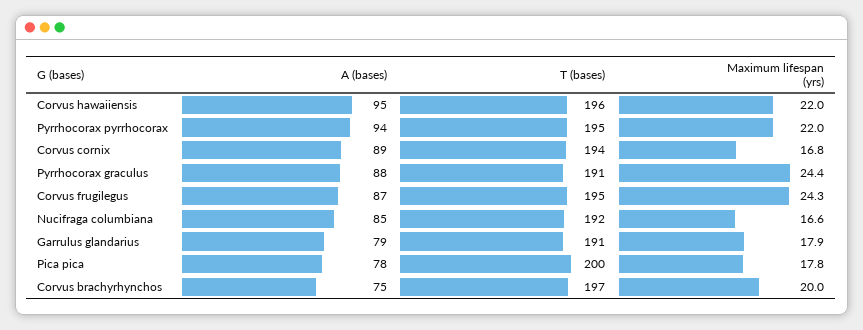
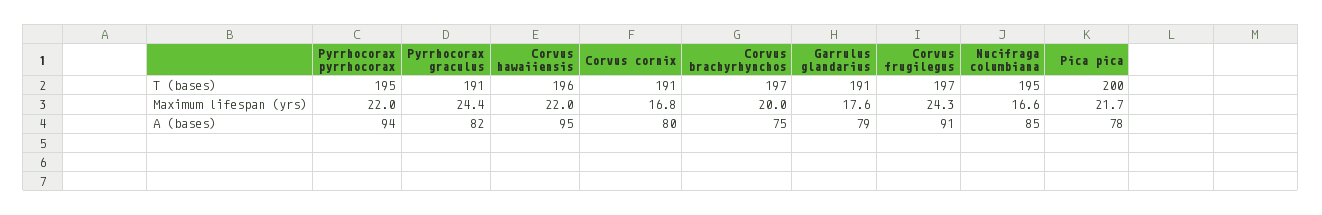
  {
    "A (bases)": {
      "Corvus hawaiiensis": 95,
      "Pyrrhocorax pyrrhocorax": 94,
-     "Corvus cornix": 89,
+     "Corvus cornix": 80,
-     "Pyrrhocorax graculus": 88,
+     "Pyrrhocorax graculus": 82,
-     "Corvus frugilegus": 87,
+     "Corvus frugilegus": 91,
      "Nucifraga columbiana": 85,
      "Garrulus glandarius": 79,
      "Pica pica": 78,
      "Corvus brachyrhynchos": 75
    },
    "T (bases)": {
      "Corvus hawaiiensis": 196,
      "Pyrrhocorax pyrrhocorax": 195,
-     "Corvus cornix": 194,
+     "Corvus cornix": 191,
      "Pyrrhocorax graculus": 191,
-     "Corvus frugilegus": 195,
+     "Corvus frugilegus": 197,
-     "Nucifraga columbiana": 192,
+     "Nucifraga columbiana": 195,
      "Garrulus glandarius": 191,
      "Pica pica": 200,
      "Corvus brachyrhynchos": 197
    },
    "Maximum lifespan (yrs)": {
      "Corvus hawaiiensis": 22,
      "Pyrrhocorax pyrrhocorax": 22,
      "Corvus cornix": 16.8,
      "Pyrrhocorax graculus": 24.4,
      "Corvus frugilegus": 24.3,
      "Nucifraga columbiana": 16.6,
-     "Garrulus glandarius": 17.9,
+     "Garrulus glandarius": 17.6,
-     "Pica pica": 17.8,
+     "Pica pica": 21.7,
      "Corvus brachyrhynchos": 20
    }
  }

